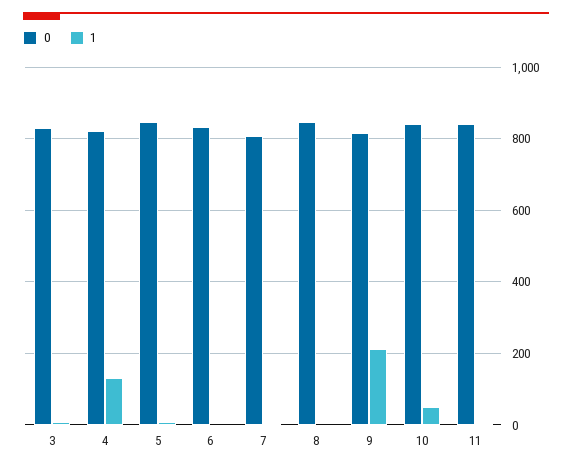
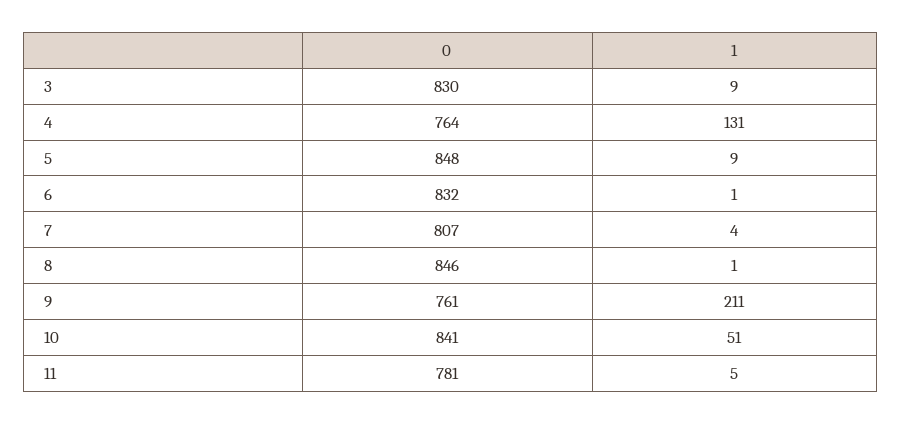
  {
    "0": {
      "3": 830,
-     "4": 820,
+     "4": 764,
      "5": 848,
      "6": 832,
      "7": 807,
      "8": 846,
-     "9": 820,
+     "9": 761,
      "10": 841,
-     "11": 840
+     "11": 781
    },
    "1": {
      "3": 9,
      "4": 131,
      "5": 9,
      "6": 1,
      "7": 4,
      "8": 1,
      "9": 211,
      "10": 51,
      "11": 5
    }
  }

